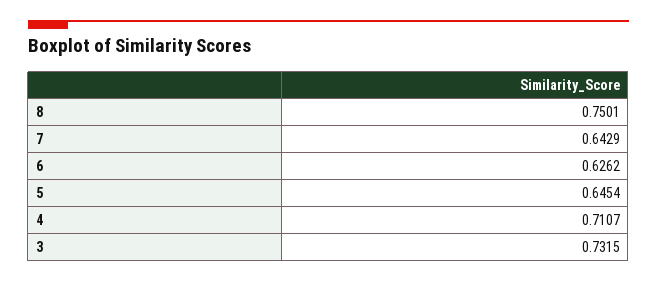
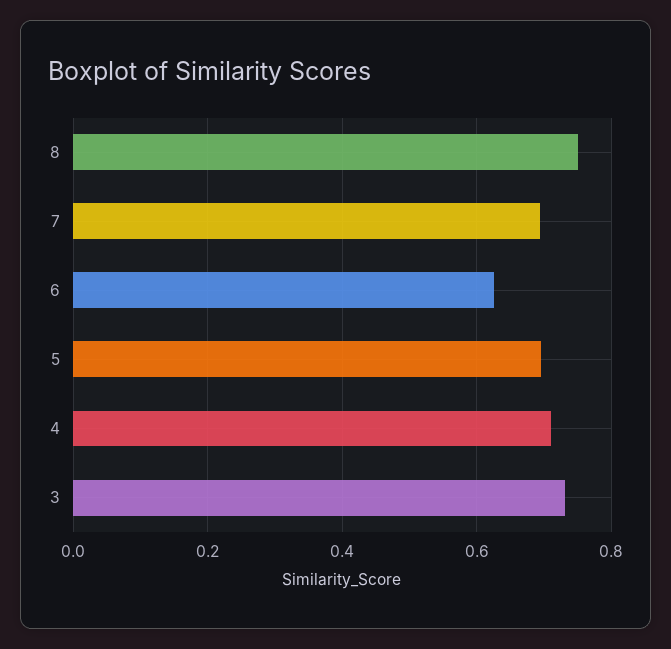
  {
    "8": 0.7501,
-   "7": 0.6429,
+   "7": 0.7,
    "6": 0.6262,
-   "5": 0.6454,
+   "5": 0.7,
    "4": 0.7107,
    "3": 0.7315
  }

